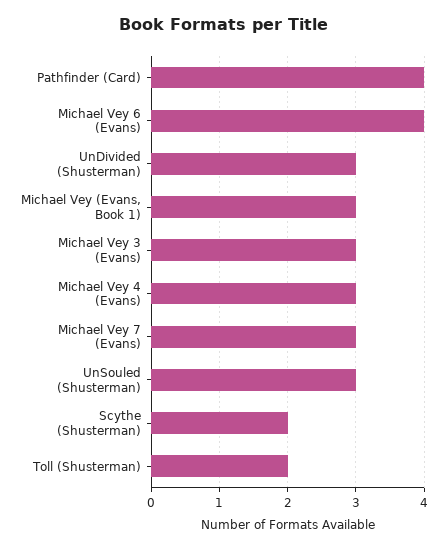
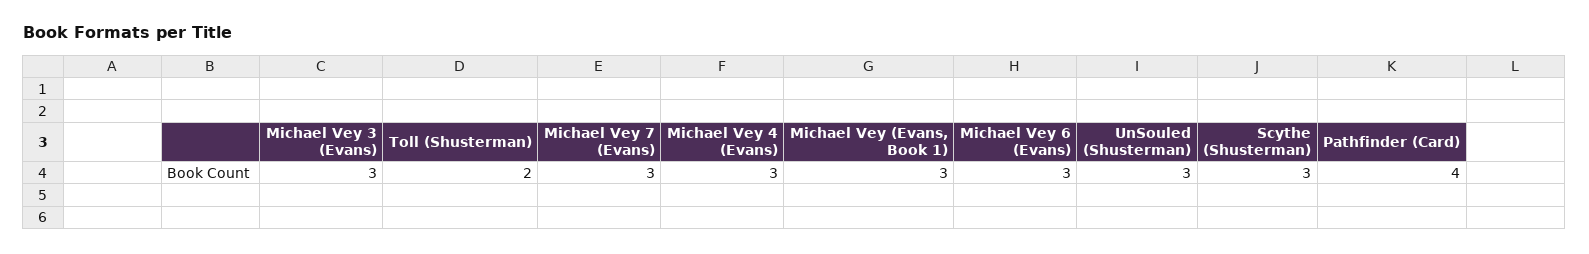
  {
    "Pathfinder (Card)": 4,
-   "Michael Vey 6 (Evans)": 4,
+   "Michael Vey 6 (Evans)": 3,
-   "UnDivided (Shusterman)": 3,
    "Michael Vey (Evans, Book 1)": 3,
    "Michael Vey 3 (Evans)": 3,
    "Michael Vey 4 (Evans)": 3,
    "Michael Vey 7 (Evans)": 3,
    "UnSouled (Shusterman)": 3,
-   "Scythe (Shusterman)": 2,
+   "Scythe (Shusterman)": 3,
    "Toll (Shusterman)": 2
  }

